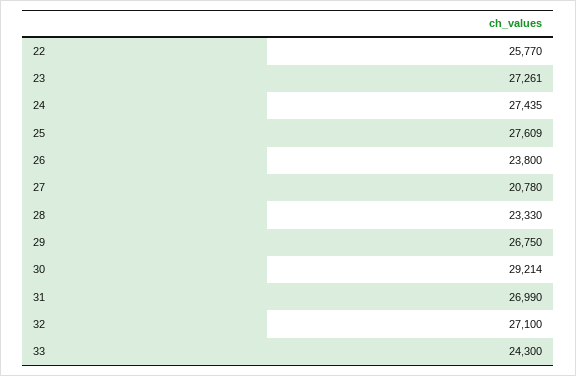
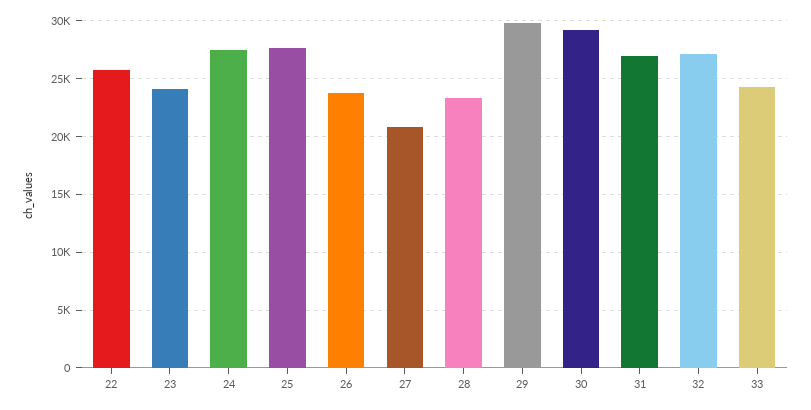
  {
    "22": 25770,
-   "23": 27261,
+   "23": 24000,
    "24": 27435,
    "25": 27609,
    "26": 23800,
    "27": 20780,
    "28": 23330,
-   "29": 26750,
+   "29": 30000,
    "30": 29214,
    "31": 26990,
    "32": 27100,
    "33": 24300
  }

